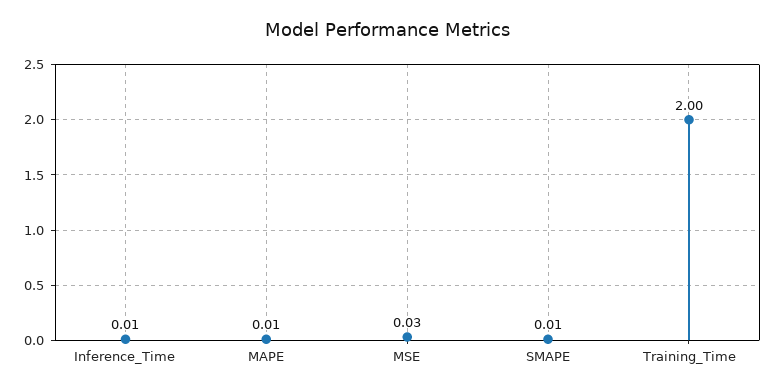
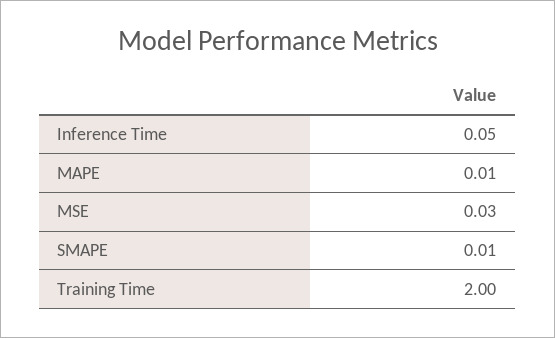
  {
-   "Inference_Time": 0.01,
+   "Inference_Time": 0.05,
    "MAPE": 0.01,
    "MSE": 0.03,
    "SMAPE": 0.01,
    "Training_Time": 2
  }

